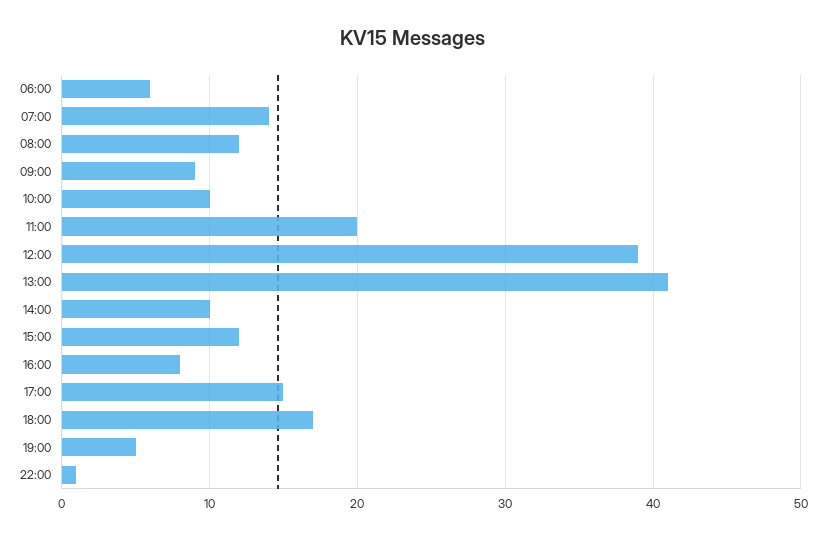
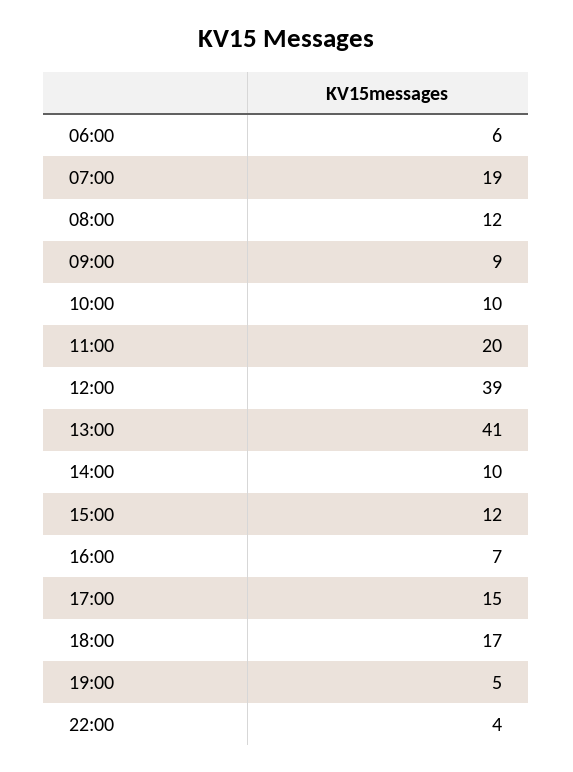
  {
    "06:00": 6,
-   "07:00": 14,
+   "07:00": 19,
    "08:00": 12,
    "09:00": 9,
    "10:00": 10,
    "11:00": 20,
    "12:00": 39,
    "13:00": 41,
    "14:00": 10,
    "15:00": 12,
-   "16:00": 8,
+   "16:00": 7,
    "17:00": 15,
    "18:00": 17,
    "19:00": 5,
-   "22:00": 1
+   "22:00": 4
  }

